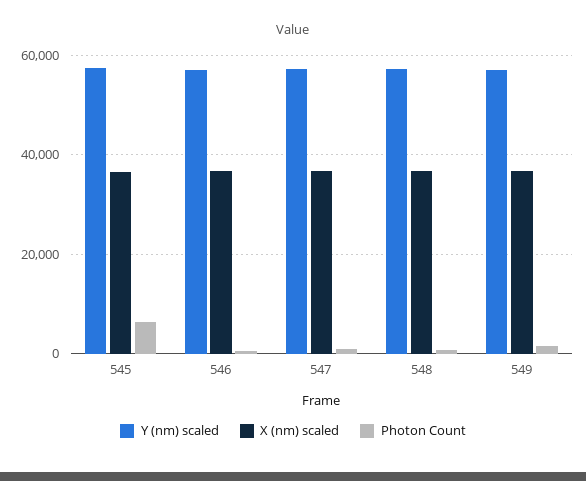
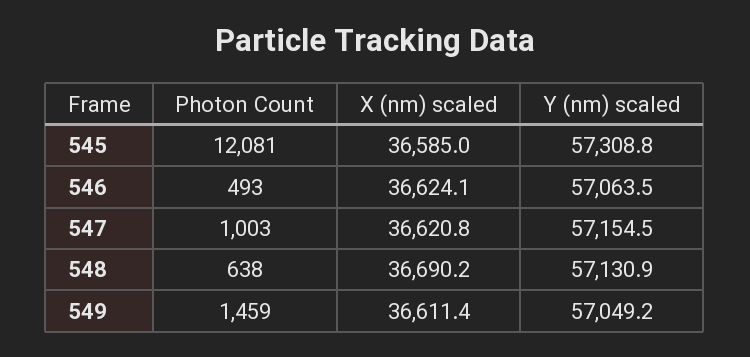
  {
    "Y (nm) scaled": {
      "545": 57308.8,
      "546": 57063.5,
      "547": 57154.5,
      "548": 57130.9,
      "549": 57049.2
    },
    "X (nm) scaled": {
      "545": 36585,
      "546": 36624.1,
      "547": 36620.8,
      "548": 36690.2,
      "549": 36611.4
    },
    "Photon Count": {
-     "545": 6000,
+     "545": 12081,
      "546": 493,
      "547": 1003,
      "548": 638,
      "549": 1459
    }
  }

